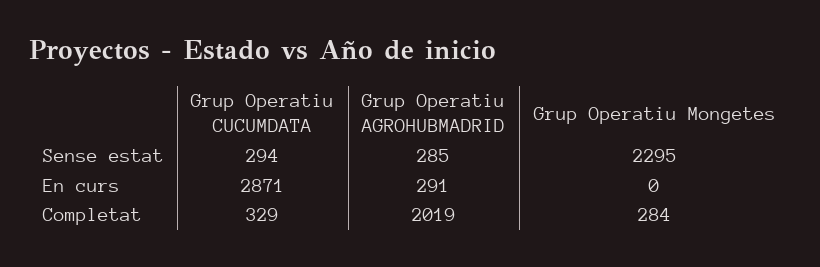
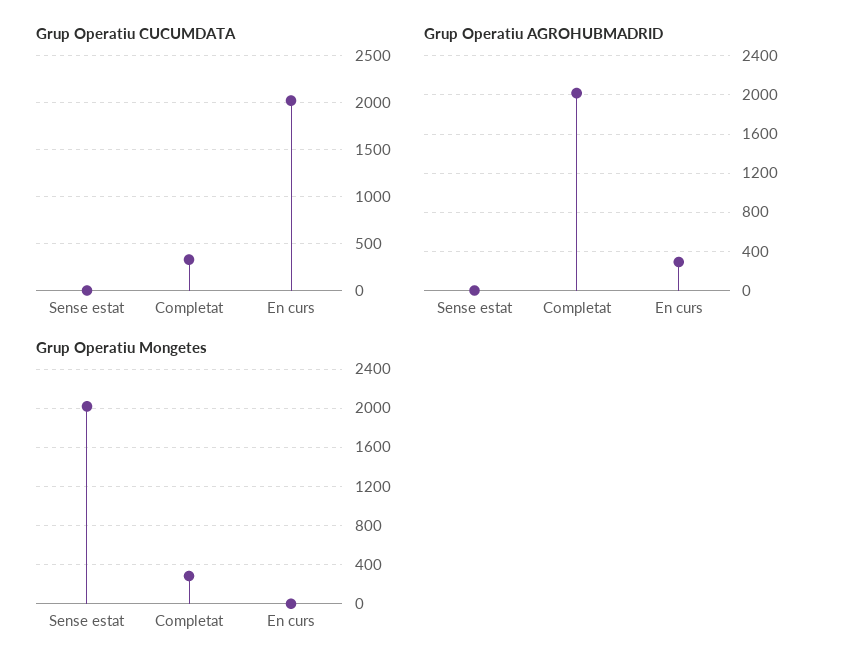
  {
    "Grup Operatiu CUCUMDATA": {
-     "Sense estat": 294,
+     "Sense estat": 0,
-     "En curs": 2871,
+     "En curs": 2000,
      "Completat": 329
    },
    "Grup Operatiu AGROHUBMADRID": {
-     "Sense estat": 285,
+     "Sense estat": 0,
      "En curs": 291,
      "Completat": 2019
    },
    "Grup Operatiu Mongetes": {
-     "Sense estat": 2295,
+     "Sense estat": 2000,
      "En curs": 0,
      "Completat": 284
    }
  }

